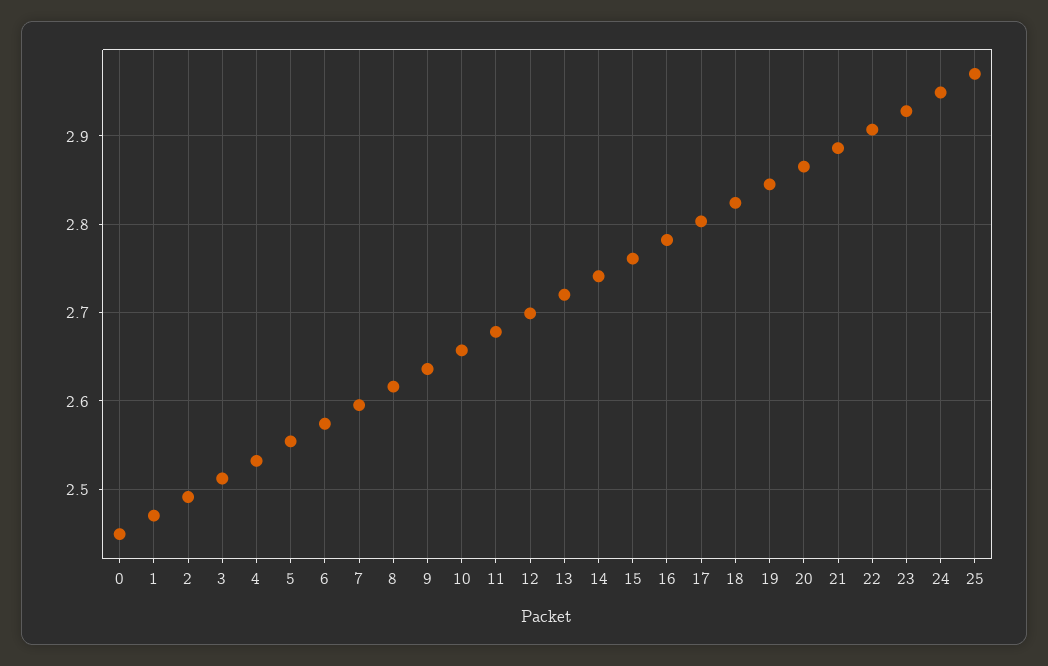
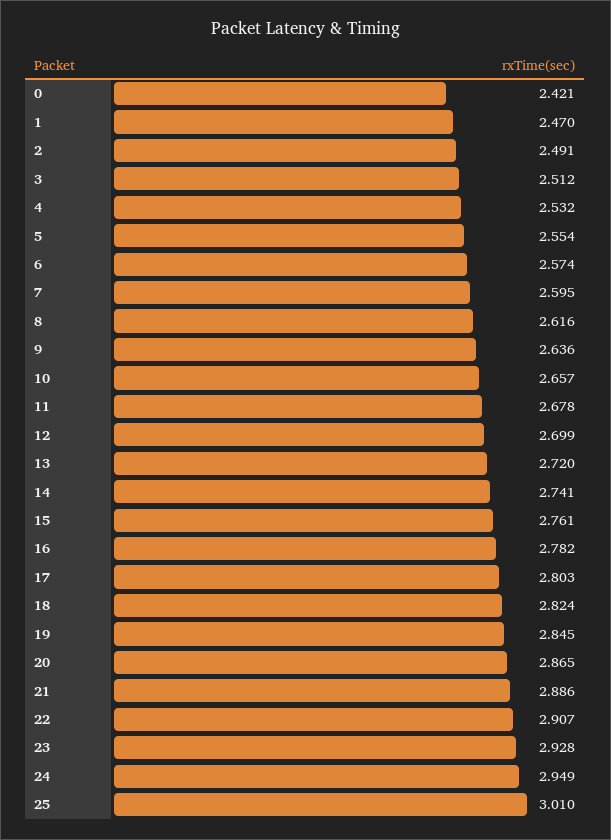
  {
-   "0": 2.45,
+   "0": 2.421,
    "1": 2.47,
    "2": 2.491,
    "3": 2.512,
    "4": 2.532,
    "5": 2.554,
    "6": 2.574,
    "7": 2.595,
    "8": 2.616,
    "9": 2.636,
    "10": 2.657,
    "11": 2.678,
    "12": 2.699,
    "13": 2.72,
    "14": 2.741,
    "15": 2.761,
    "16": 2.782,
    "17": 2.803,
    "18": 2.824,
    "19": 2.845,
    "20": 2.865,
    "21": 2.886,
    "22": 2.907,
    "23": 2.928,
    "24": 2.949,
-   "25": 2.97
+   "25": 3.01
  }

